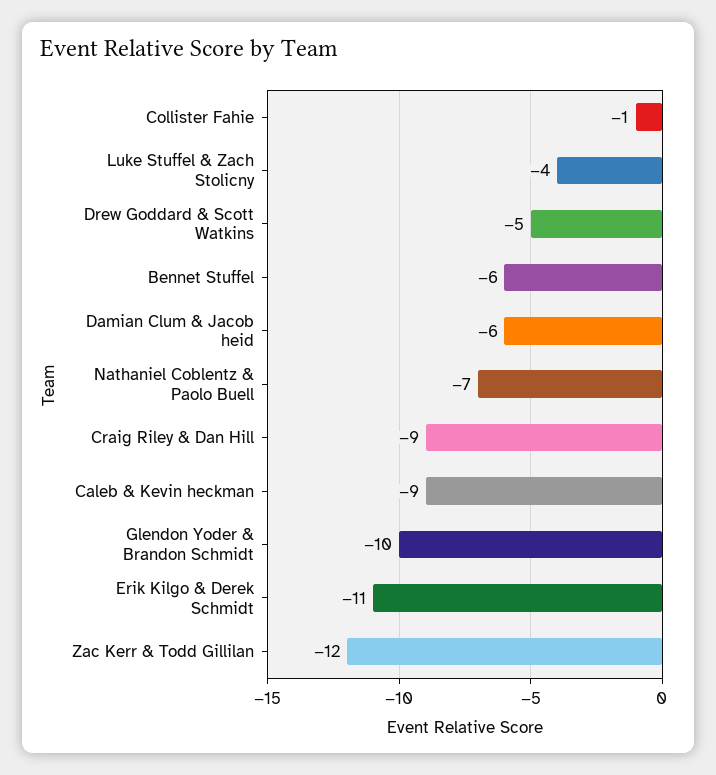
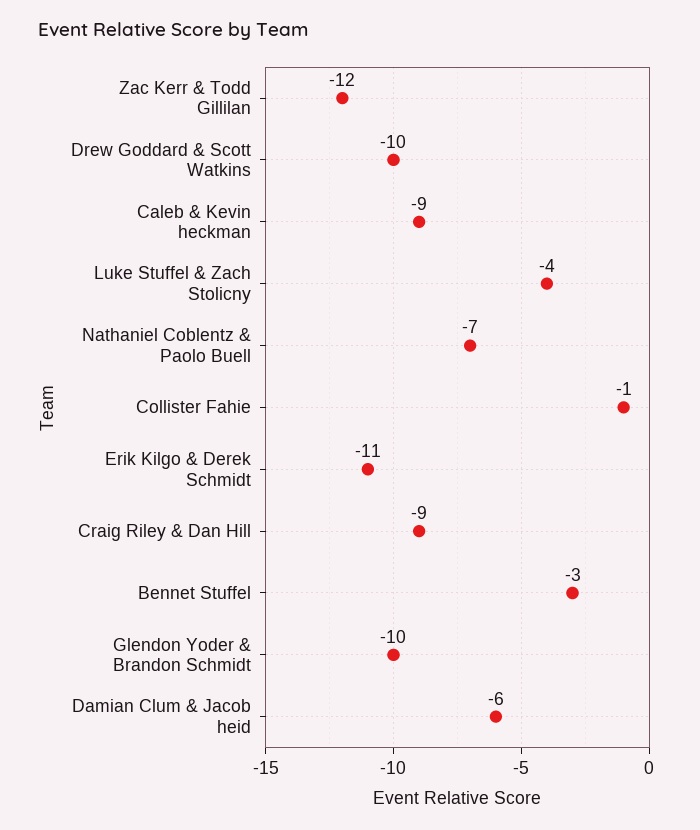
  {
    "Collister Fahie": -1,
    "Luke Stuffel & Zach Stolicny": -4,
-   "Drew Goddard & Scott Watkins": -5,
+   "Drew Goddard & Scott Watkins": -10,
-   "Bennet Stuffel": -6,
+   "Bennet Stuffel": -3,
    "Damian Clum & Jacob heid": -6,
    "Nathaniel Coblentz & Paolo Buell": -7,
    "Craig Riley & Dan Hill": -9,
    "Caleb & Kevin heckman": -9,
    "Glendon Yoder & Brandon Schmidt": -10,
    "Erik Kilgo & Derek Schmidt": -11,
    "Zac Kerr & Todd Gillilan": -12
  }

